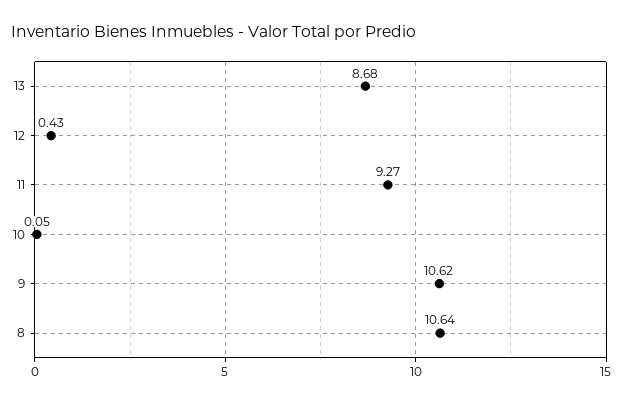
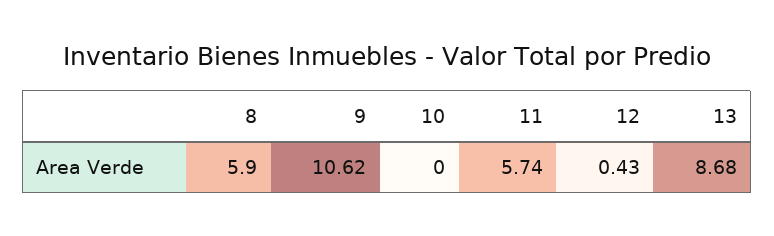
  {
    "13": 8.68,
    "12": 0.43,
-   "11": 9.27,
+   "11": 5.74,
-   "10": 0.05,
+   "10": 0,
    "9": 10.62,
-   "8": 10.64
+   "8": 5.9
  }

